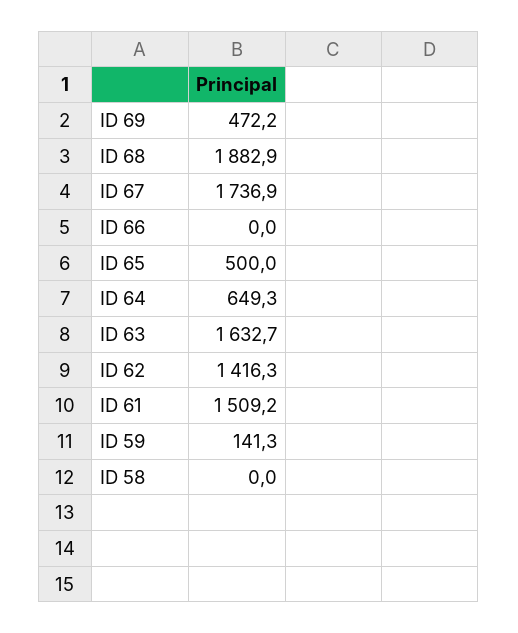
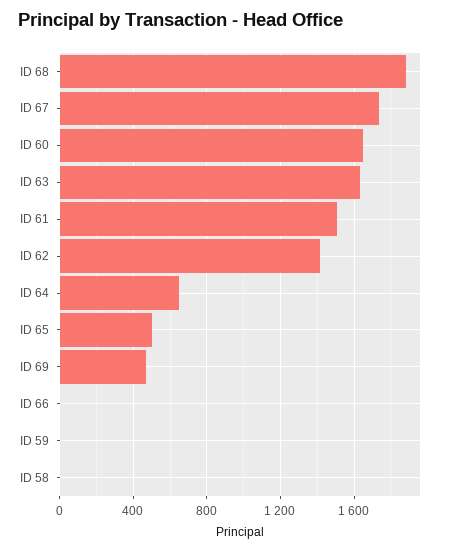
  {
    "ID 69": 472.2,
    "ID 68": 1882.9,
    "ID 67": 1736.9,
    "ID 66": 0,
    "ID 65": 500,
    "ID 64": 649.3,
    "ID 63": 1632.7,
    "ID 62": 1416.3,
    "ID 61": 1509.2,
-   "ID 59": 141.3,
+   "ID 59": 0,
-   "ID 58": 0
+   "ID 58": 0,
+   "ID 60": 1650
  }

